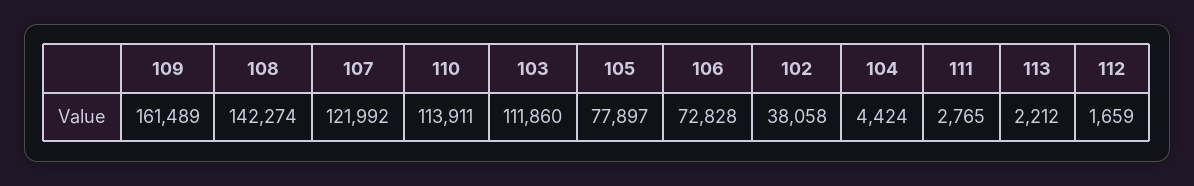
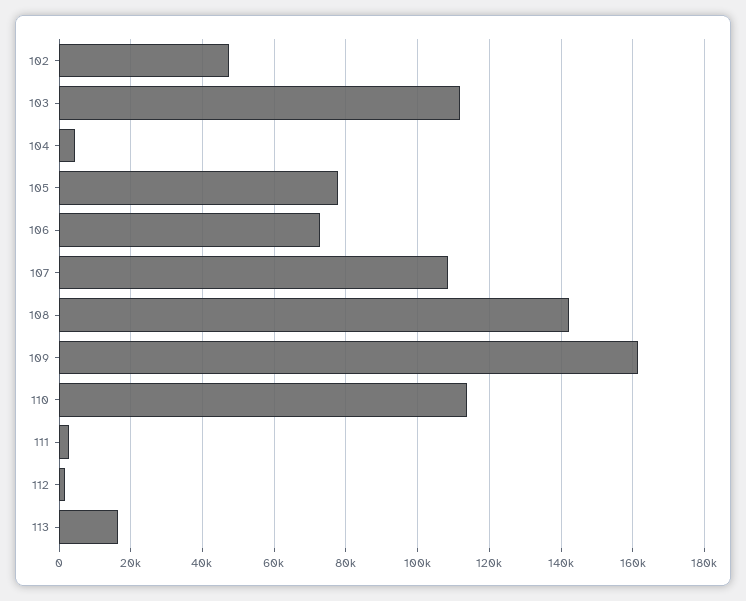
  {
    "109": 161489,
    "108": 142274,
-   "107": 121992,
+   "107": 108000,
    "110": 113911,
    "103": 111860,
    "105": 77897,
    "106": 72828,
-   "102": 38058,
+   "102": 48000,
    "104": 4424,
    "111": 2765,
-   "113": 2212,
+   "113": 16000,
    "112": 1659
  }

